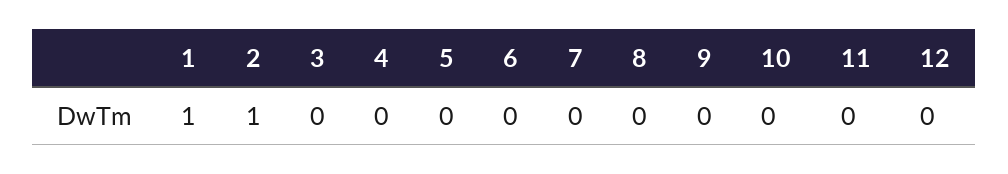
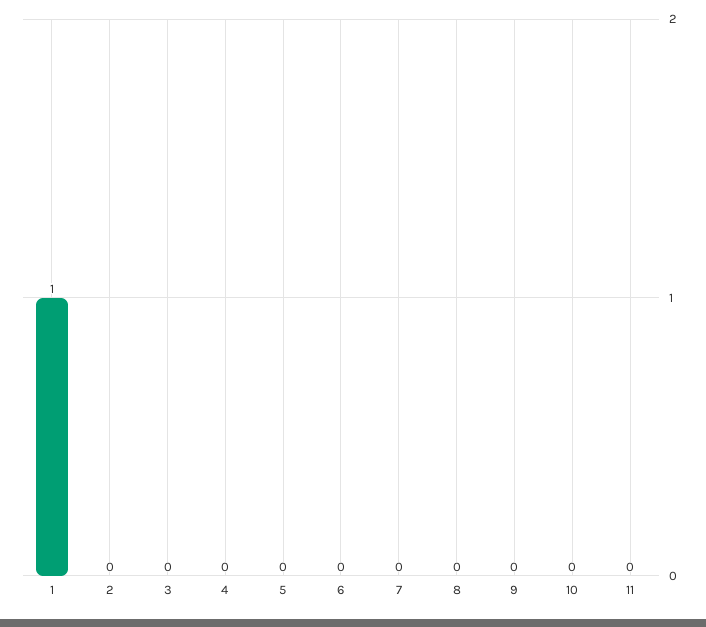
  {
    "1": 1,
-   "2": 1,
+   "2": 0,
    "3": 0,
    "4": 0,
    "5": 0,
    "6": 0,
    "7": 0,
    "8": 0,
    "9": 0,
    "10": 0,
-   "11": 0,
+   "11": 0
-   "12": 0
  }

